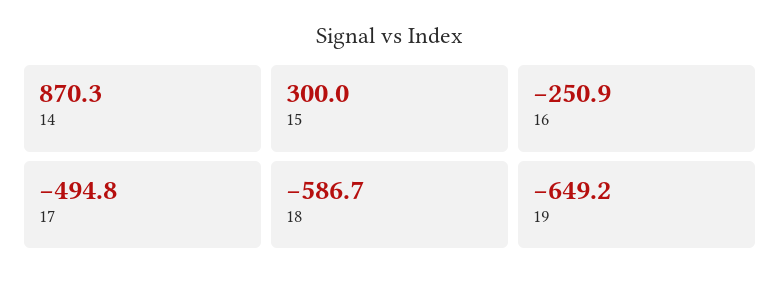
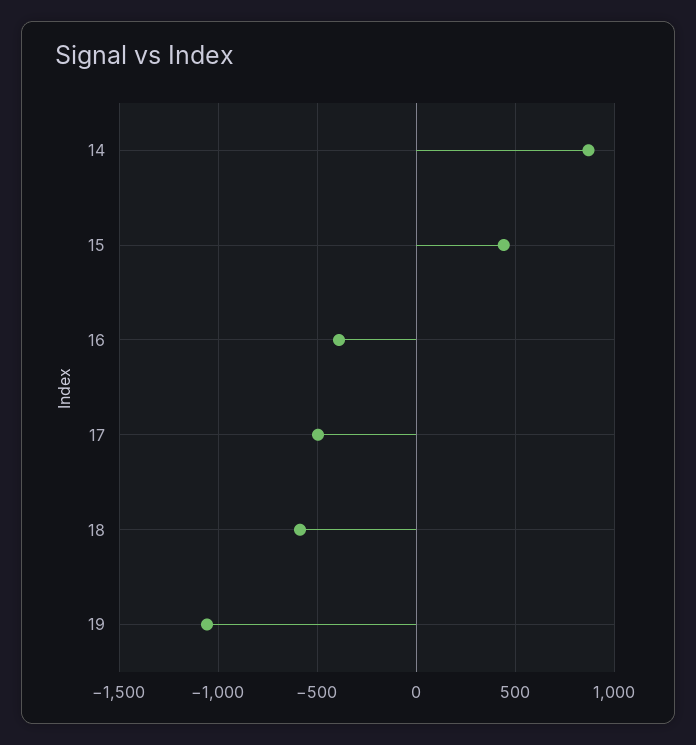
  {
    "14": 870.3,
-   "15": 300,
+   "15": 450,
-   "16": -250.9,
+   "16": -400,
    "17": -494.8,
    "18": -586.7,
-   "19": -649.2
+   "19": -1050
  }

